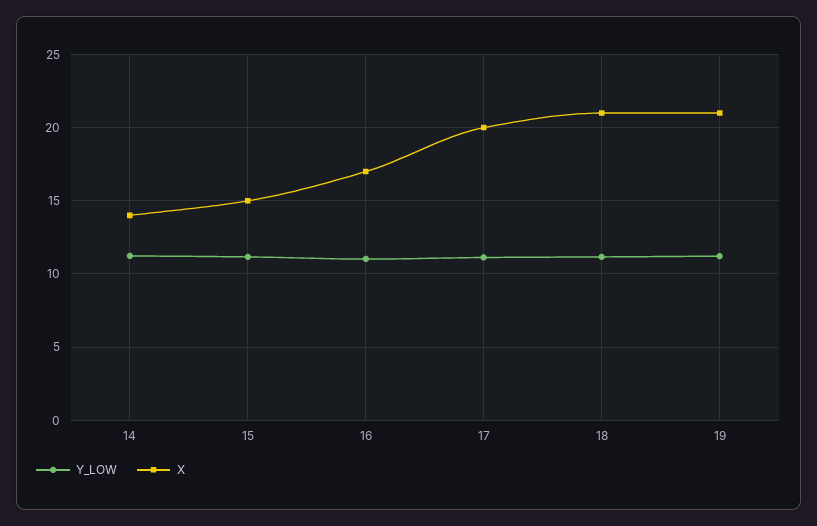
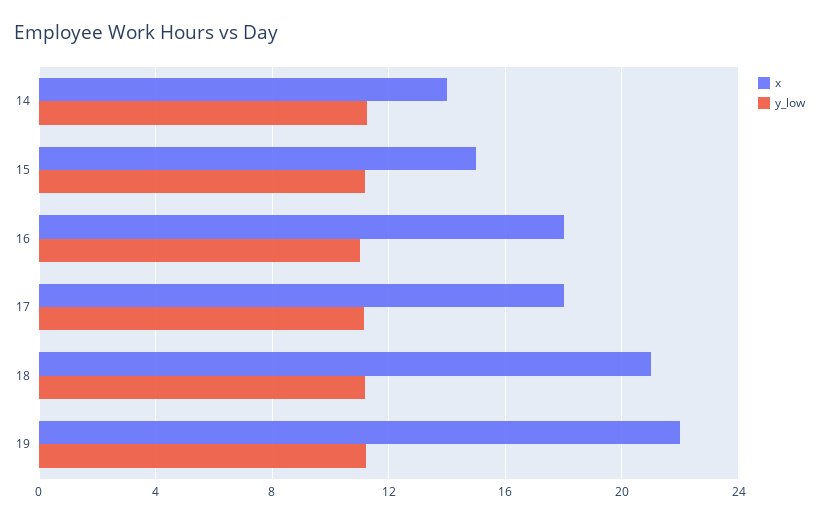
  {
    "Y_LOW": {
      "14": 11,
      "15": 11,
      "16": 11,
      "17": 11,
      "18": 11,
      "19": 11
    },
    "X": {
      "14": 14,
      "15": 15,
-     "16": 17,
+     "16": 18,
-     "17": 20,
+     "17": 18,
      "18": 21,
-     "19": 21
+     "19": 22
    }
  }

